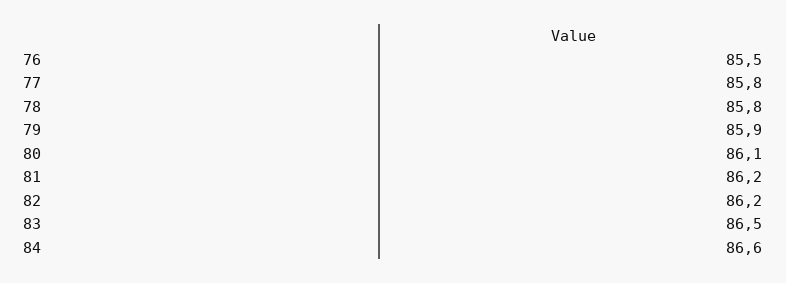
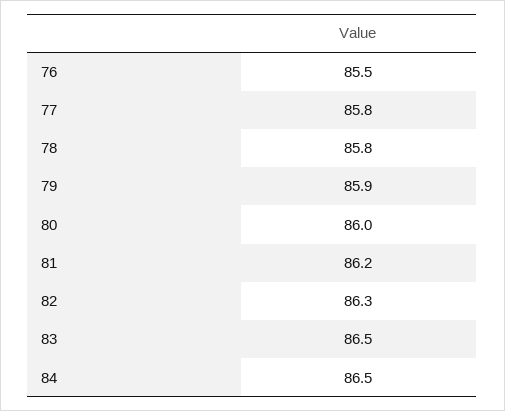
  {
    "76": 85.5,
    "77": 85.8,
    "78": 85.8,
    "79": 85.9,
-   "80": 86.1,
+   "80": 86,
    "81": 86.2,
-   "82": 86.2,
+   "82": 86.3,
    "83": 86.5,
-   "84": 86.6
+   "84": 86.5
  }

